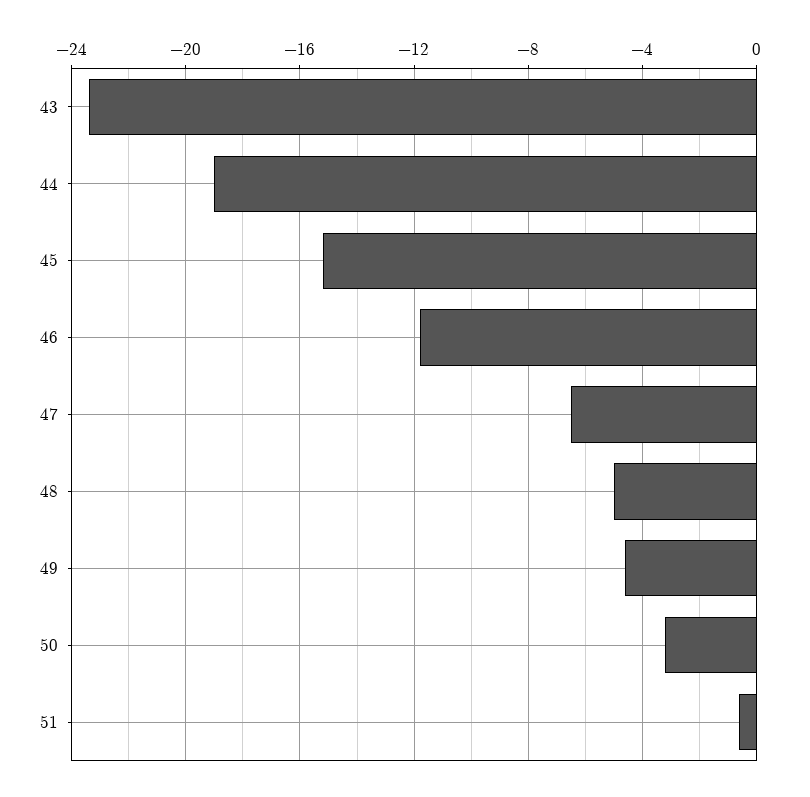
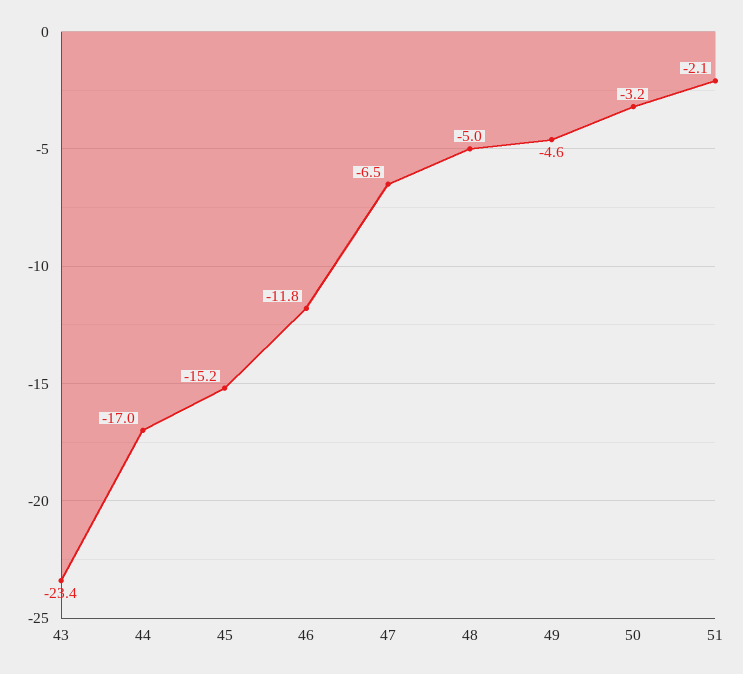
  {
    "43": -23.4,
-   "44": -19,
+   "44": -17,
    "45": -15.2,
    "46": -11.8,
    "47": -6.5,
    "48": -5,
    "49": -4.6,
    "50": -3.2,
-   "51": -0.5
+   "51": -2.1
  }

